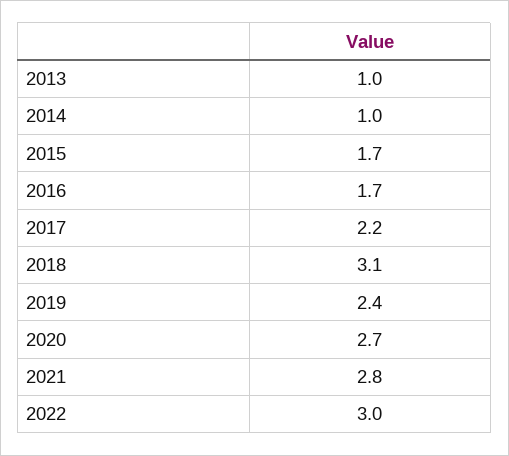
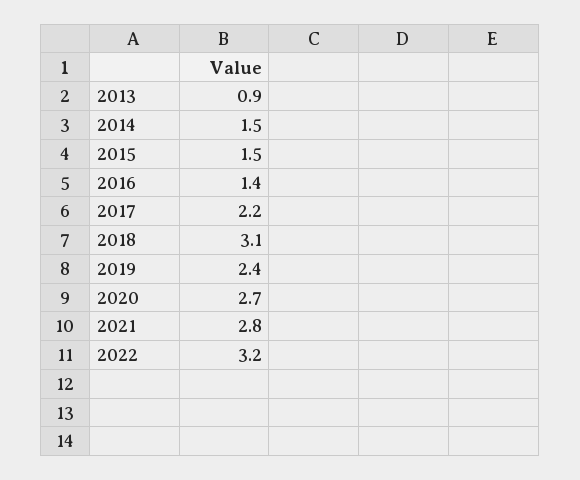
  {
-   "2013": 1,
+   "2013": 0.9,
-   "2014": 1,
+   "2014": 1.5,
-   "2015": 1.7,
+   "2015": 1.5,
-   "2016": 1.7,
+   "2016": 1.4,
    "2017": 2.2,
    "2018": 3.1,
    "2019": 2.4,
    "2020": 2.7,
    "2021": 2.8,
-   "2022": 3
+   "2022": 3.2
  }

